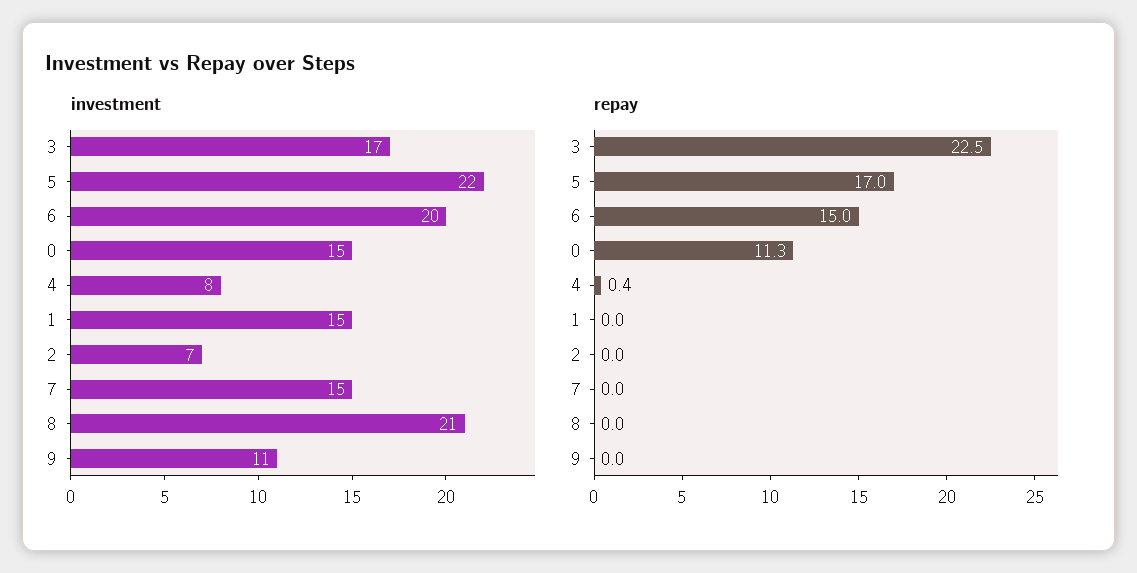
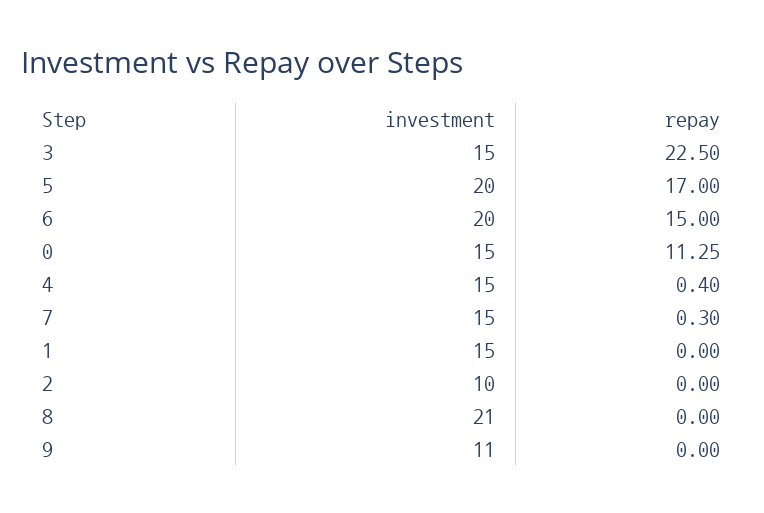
  {
    "investment": {
-     "3": 17,
+     "3": 15,
-     "5": 22,
+     "5": 20,
      "6": 20,
      "0": 15,
-     "4": 8,
+     "4": 15,
      "1": 15,
-     "2": 7,
+     "2": 10,
      "7": 15,
      "8": 21,
      "9": 11
    },
    "repay": {
      "3": 22.5,
      "5": 17,
      "6": 15,
      "0": 11.25,
      "4": 0.4,
      "1": 0,
      "2": 0,
-     "7": 0,
+     "7": 0.3,
      "8": 0,
      "9": 0
    }
  }

